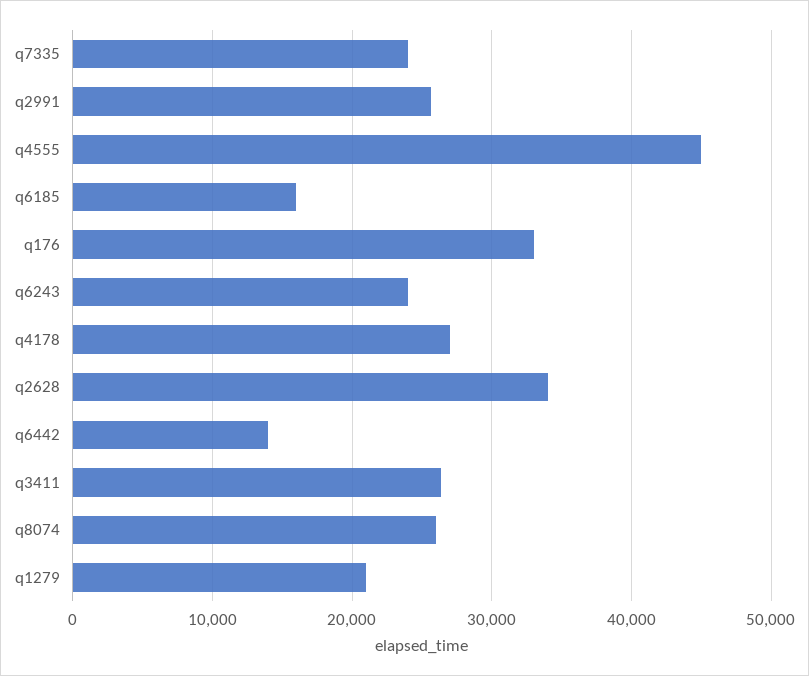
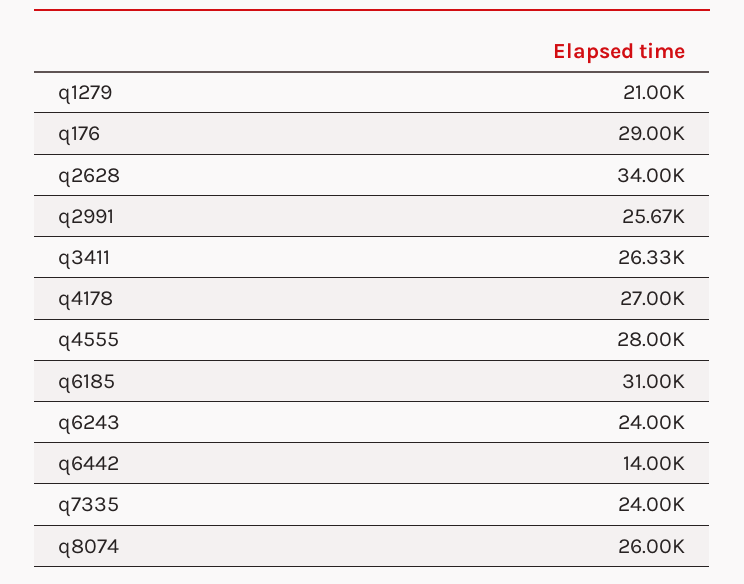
  {
    "q7335": 24000,
    "q2991": 25670,
-   "q4555": 45000,
+   "q4555": 28000,
-   "q6185": 16000,
+   "q6185": 31000,
-   "q176": 33000,
+   "q176": 29000,
    "q6243": 24000,
    "q4178": 27000,
    "q2628": 34000,
    "q6442": 14000,
    "q3411": 26330,
    "q8074": 26000,
    "q1279": 21000
  }

